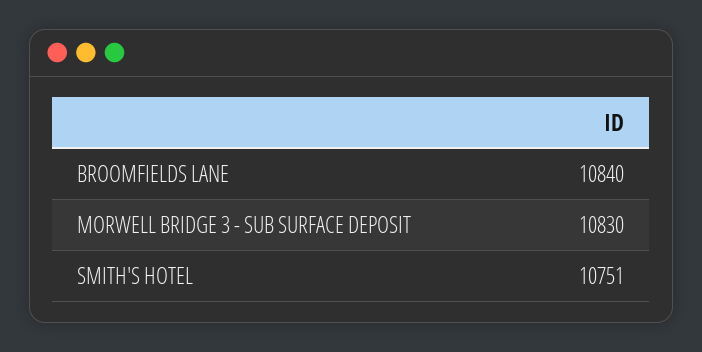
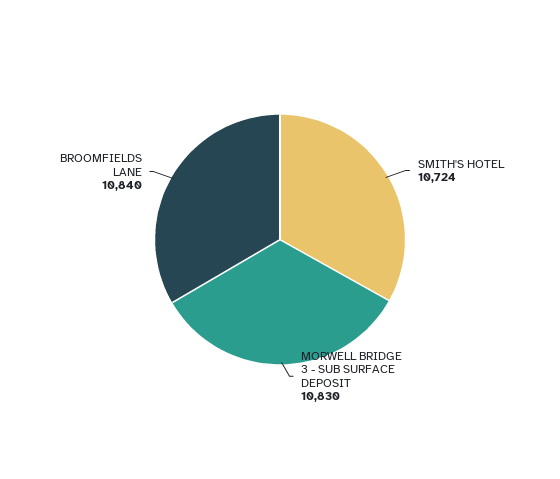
  {
    "BROOMFIELDS LANE": 10840,
    "MORWELL BRIDGE 3 - SUB SURFACE DEPOSIT": 10830,
-   "SMITH'S HOTEL": 10751
+   "SMITH'S HOTEL": 10724
  }

